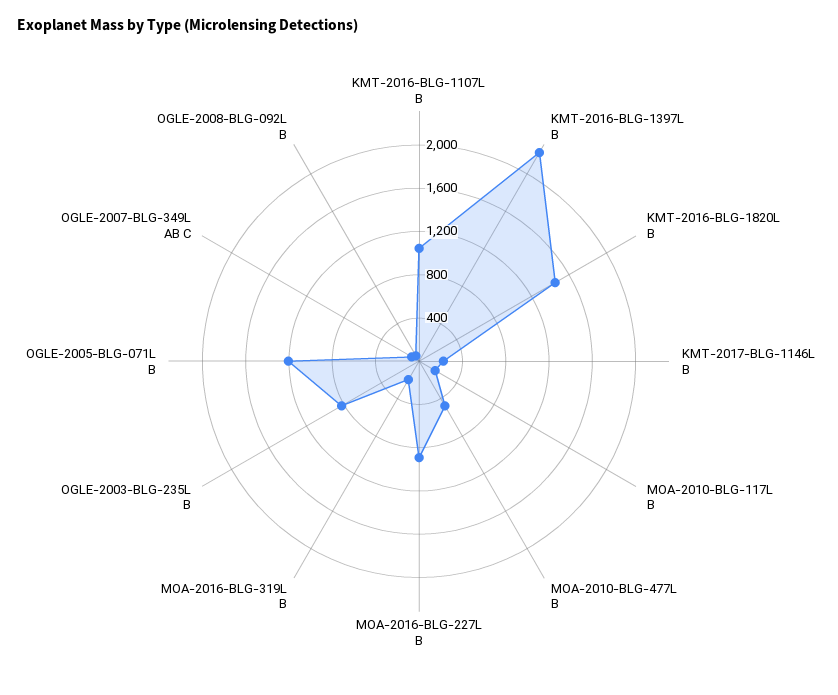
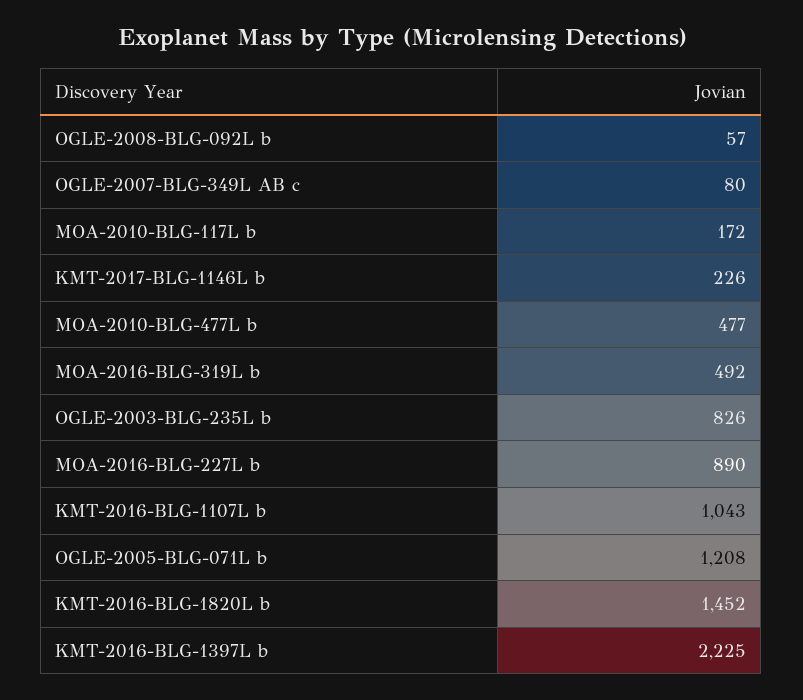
  {
    "KMT-2016-BLG-1107L B": 1043,
    "KMT-2016-BLG-1397L B": 2225,
    "KMT-2016-BLG-1820L B": 1452,
    "KMT-2017-BLG-1146L B": 226,
    "MOA-2010-BLG-117L B": 172,
    "MOA-2010-BLG-477L B": 477,
    "MOA-2016-BLG-227L B": 890,
-   "MOA-2016-BLG-319L B": 200,
+   "MOA-2016-BLG-319L B": 492,
    "OGLE-2003-BLG-235L B": 826,
    "OGLE-2005-BLG-071L B": 1208,
    "OGLE-2007-BLG-349L AB C": 80,
    "OGLE-2008-BLG-092L B": 57
  }

